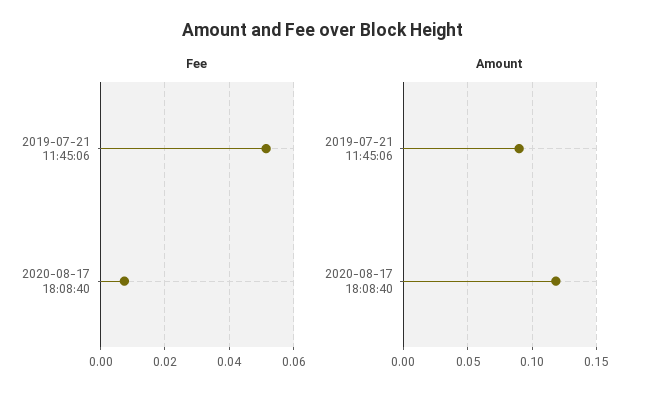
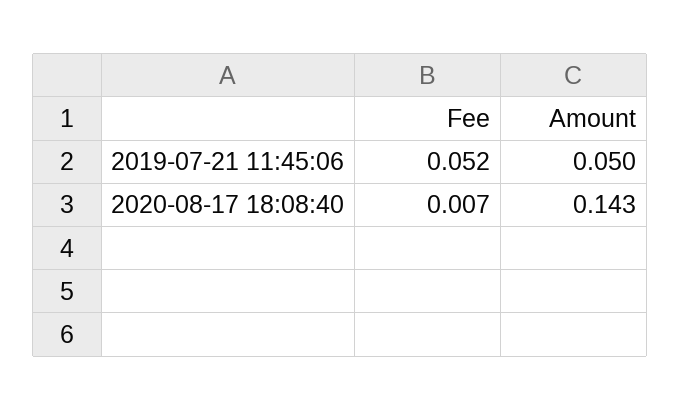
  {
    "Fee": {
      "2019-07-21 11:45:06": 0.052,
      "2020-08-17 18:08:40": 0.007
    },
    "Amount": {
-     "2019-07-21 11:45:06": 0.09,
+     "2019-07-21 11:45:06": 0.05,
-     "2020-08-17 18:08:40": 0.12
+     "2020-08-17 18:08:40": 0.143
    }
  }

